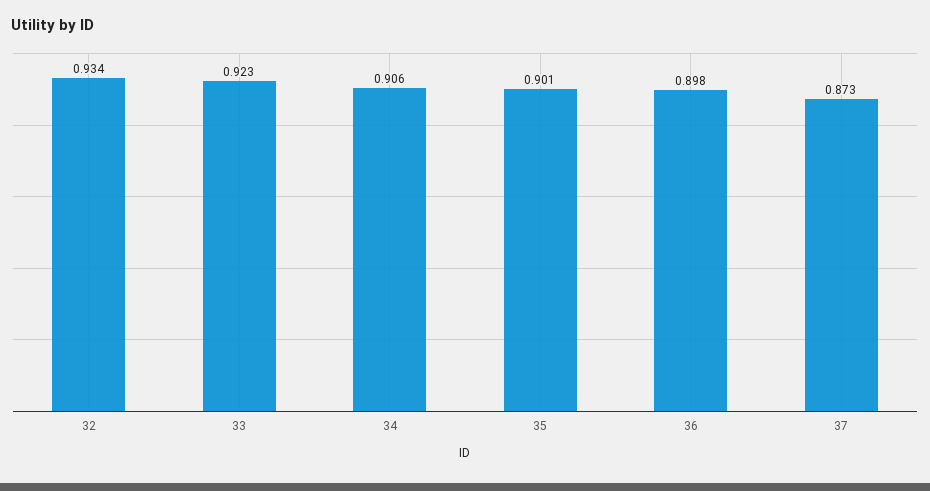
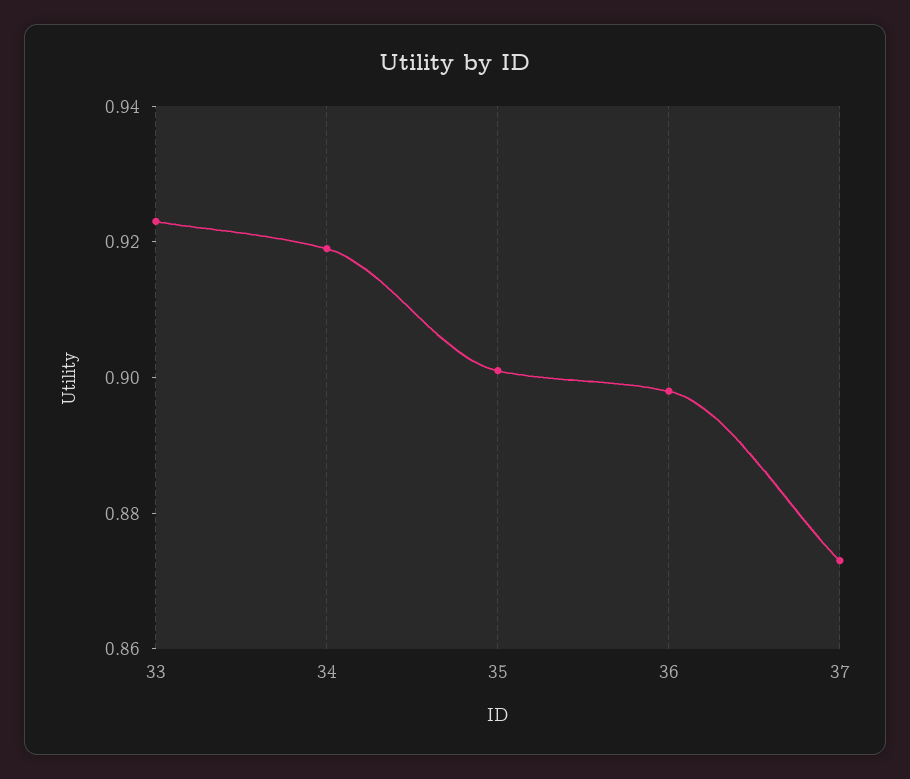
  {
-   "32": 0.934,
    "33": 0.923,
-   "34": 0.906,
+   "34": 0.92,
    "35": 0.901,
    "36": 0.898,
    "37": 0.873
  }

